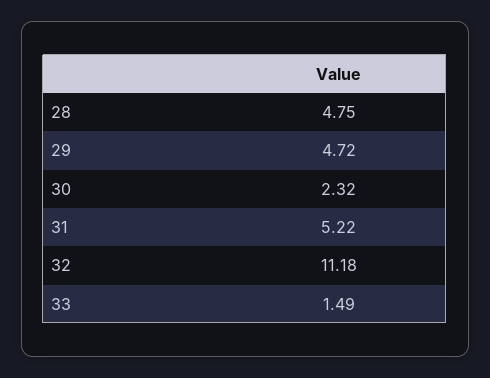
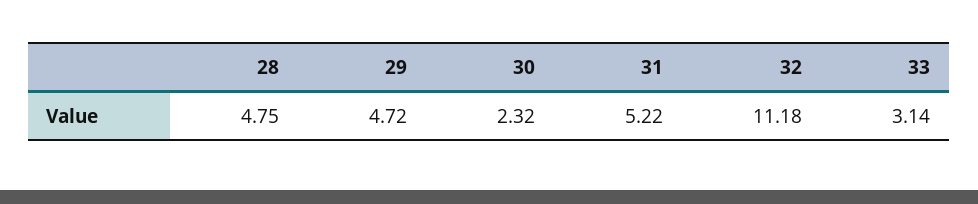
  {
    "28": 4.75,
    "29": 4.72,
    "30": 2.32,
    "31": 5.22,
    "32": 11.18,
-   "33": 1.49
+   "33": 3.14
  }

